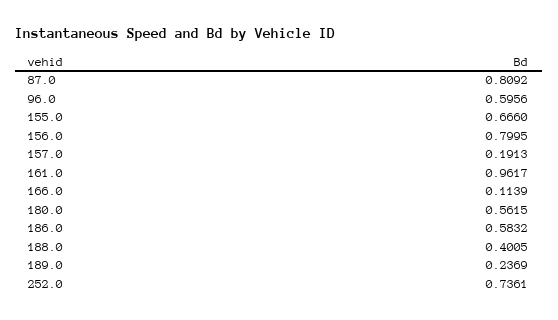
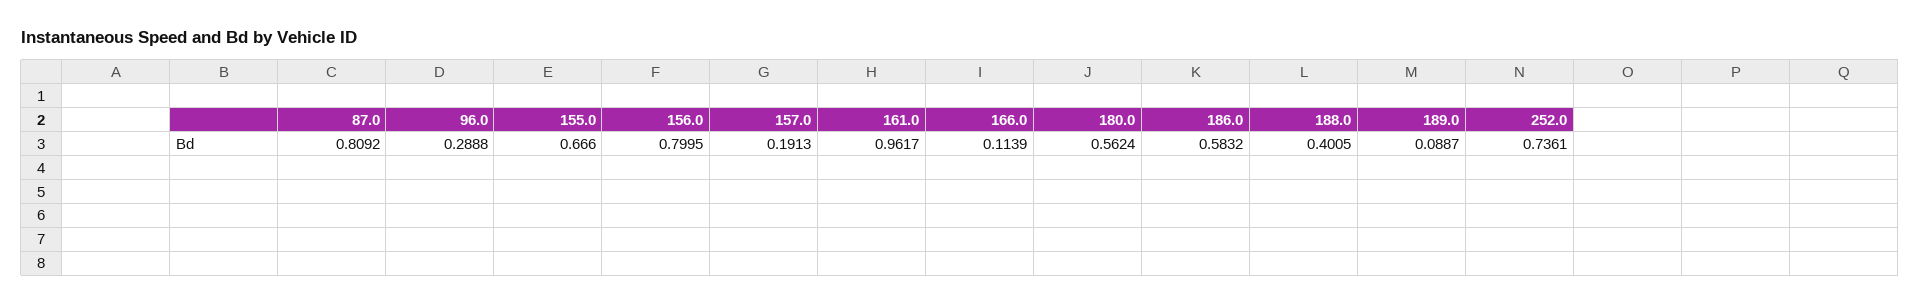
  {
    "87.0": 0.8092,
-   "96.0": 0.5956,
+   "96.0": 0.2888,
    "155.0": 0.666,
    "156.0": 0.7995,
    "157.0": 0.1913,
    "161.0": 0.9617,
    "166.0": 0.1139,
-   "180.0": 0.5615,
+   "180.0": 0.5624,
    "186.0": 0.5832,
    "188.0": 0.4005,
-   "189.0": 0.2369,
+   "189.0": 0.0887,
    "252.0": 0.7361
  }

